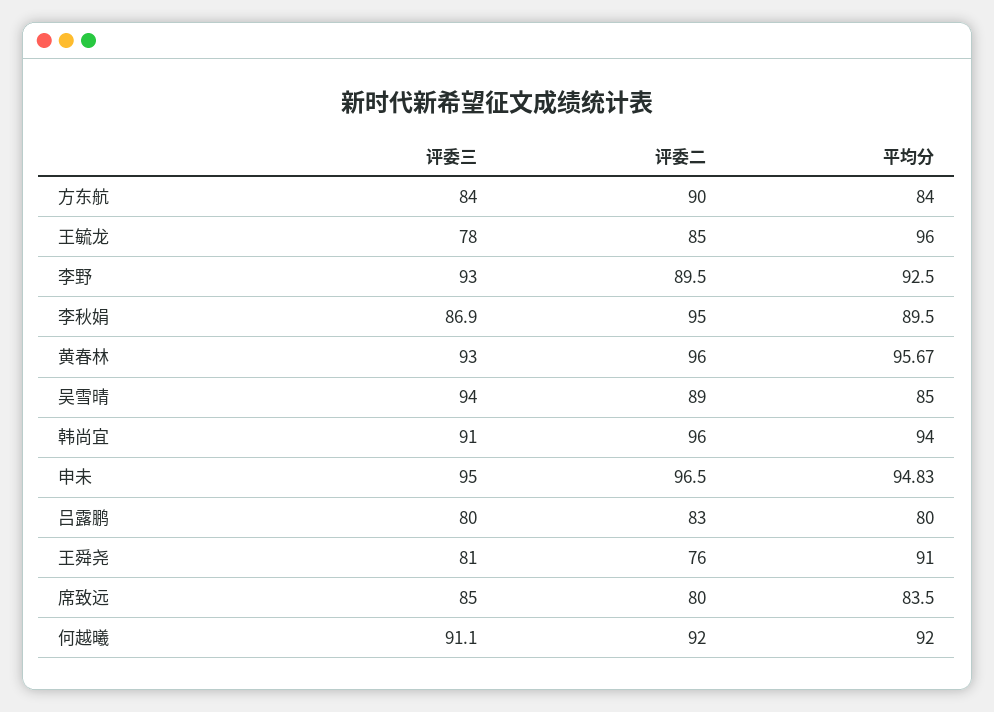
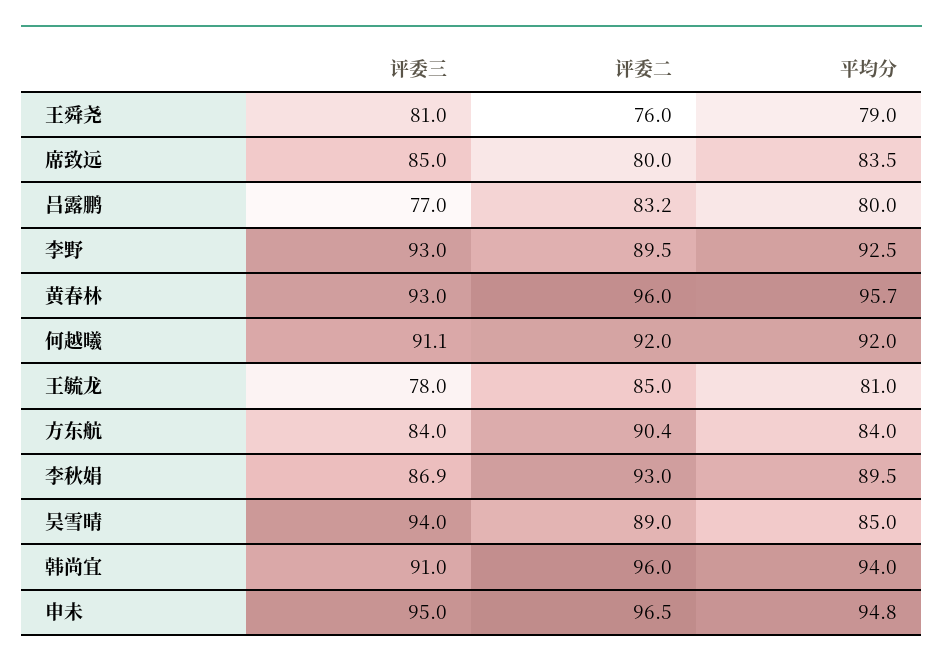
  {
    "评委三": {
      "方东航": 84,
      "王毓龙": 78,
      "李野": 93,
      "李秋娟": 86.9,
      "黄春林": 93,
      "吴雪晴": 94,
      "韩尚宜": 91,
      "申未": 95,
-     "吕露鹏": 80,
+     "吕露鹏": 77,
      "王舜尧": 81,
      "席致远": 85,
      "何越曦": 91.1
    },
    "评委二": {
-     "方东航": 90,
+     "方东航": 90.4,
      "王毓龙": 85,
      "李野": 89.5,
-     "李秋娟": 95,
+     "李秋娟": 93,
      "黄春林": 96,
      "吴雪晴": 89,
      "韩尚宜": 96,
      "申未": 96.5,
-     "吕露鹏": 83,
+     "吕露鹏": 83.2,
      "王舜尧": 76,
      "席致远": 80,
      "何越曦": 92
    },
    "平均分": {
      "方东航": 84,
-     "王毓龙": 96,
+     "王毓龙": 81,
      "李野": 92.5,
      "李秋娟": 89.5,
      "黄春林": 95.67,
      "吴雪晴": 85,
      "韩尚宜": 94,
      "申未": 94.83,
      "吕露鹏": 80,
-     "王舜尧": 91,
+     "王舜尧": 79,
      "席致远": 83.5,
      "何越曦": 92
    }
  }

